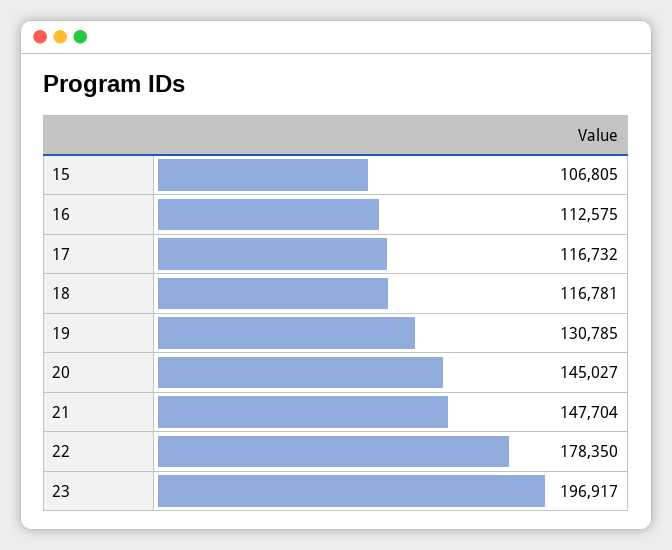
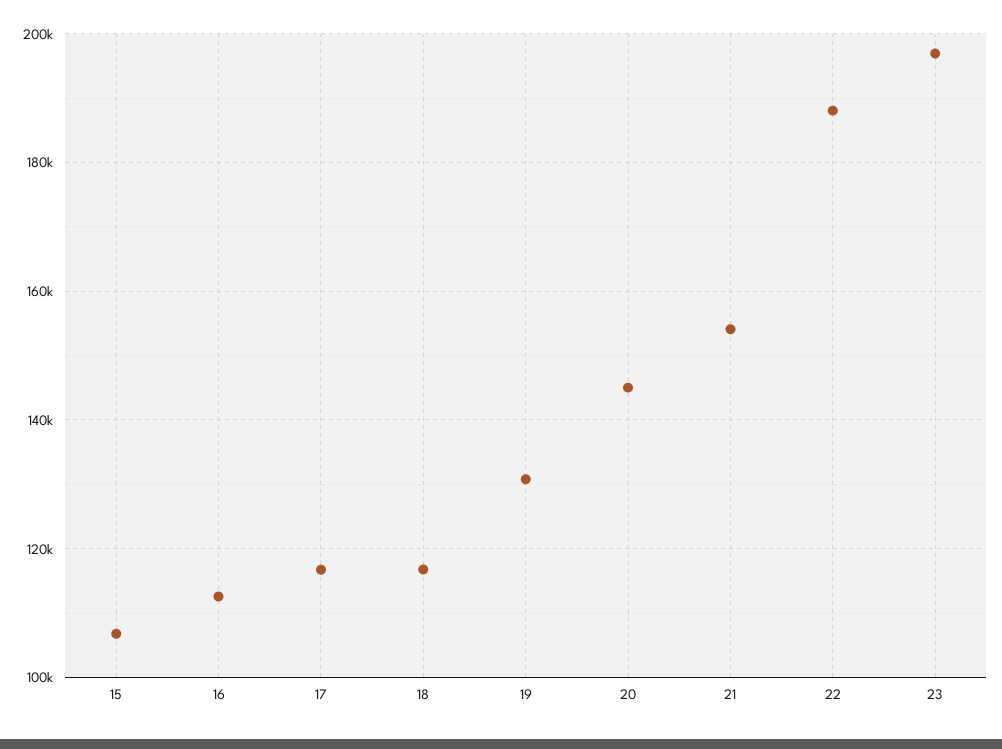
  {
    "15": 106805,
    "16": 112575,
    "17": 116732,
    "18": 116781,
    "19": 130785,
    "20": 145027,
-   "21": 147704,
+   "21": 154000,
-   "22": 178350,
+   "22": 188000,
    "23": 196917
  }

